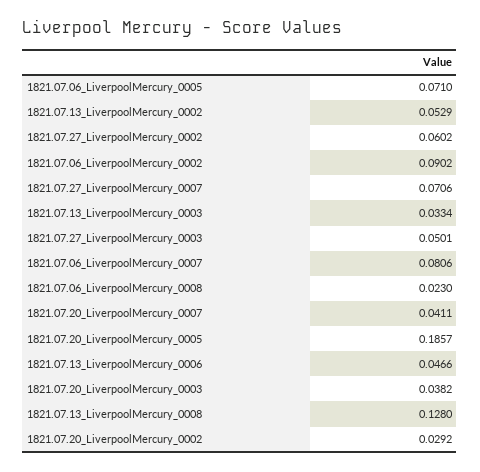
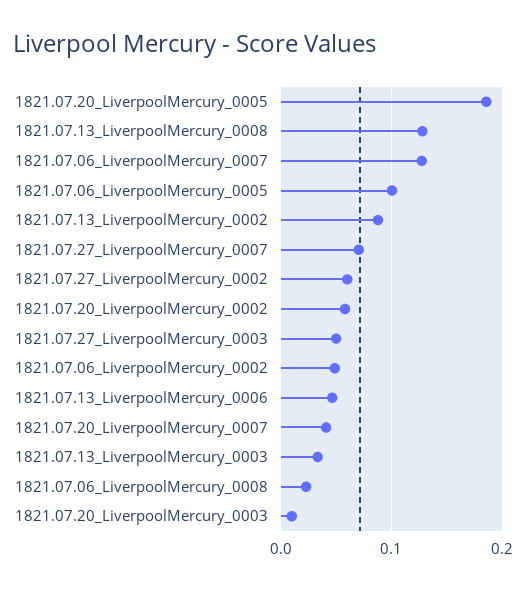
  {
-   "1821.07.06_LiverpoolMercury_0005": 0.071,
+   "1821.07.06_LiverpoolMercury_0005": 0.1,
-   "1821.07.13_LiverpoolMercury_0002": 0.0529,
+   "1821.07.13_LiverpoolMercury_0002": 0.09,
    "1821.07.27_LiverpoolMercury_0002": 0.0602,
-   "1821.07.06_LiverpoolMercury_0002": 0.0902,
+   "1821.07.06_LiverpoolMercury_0002": 0.05,
    "1821.07.27_LiverpoolMercury_0007": 0.0706,
    "1821.07.13_LiverpoolMercury_0003": 0.0334,
    "1821.07.27_LiverpoolMercury_0003": 0.0501,
-   "1821.07.06_LiverpoolMercury_0007": 0.0806,
+   "1821.07.06_LiverpoolMercury_0007": 0.13,
    "1821.07.06_LiverpoolMercury_0008": 0.023,
    "1821.07.20_LiverpoolMercury_0007": 0.0411,
    "1821.07.20_LiverpoolMercury_0005": 0.1857,
    "1821.07.13_LiverpoolMercury_0006": 0.0466,
-   "1821.07.20_LiverpoolMercury_0003": 0.0382,
+   "1821.07.20_LiverpoolMercury_0003": 0.01,
    "1821.07.13_LiverpoolMercury_0008": 0.128,
-   "1821.07.20_LiverpoolMercury_0002": 0.0292
+   "1821.07.20_LiverpoolMercury_0002": 0.06
  }

